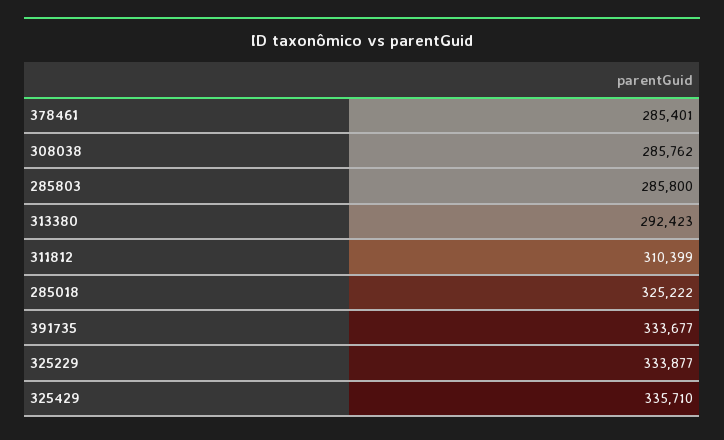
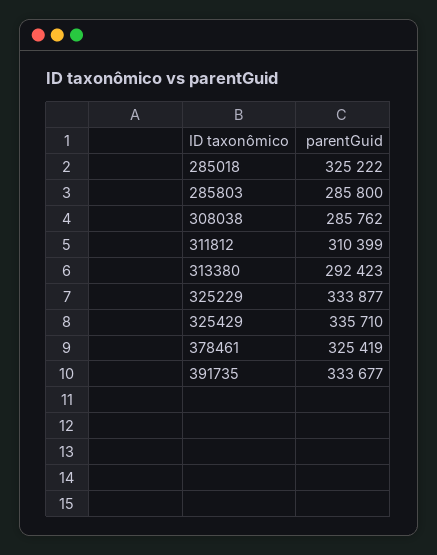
  {
-   "378461": 285401,
+   "378461": 325419,
    "308038": 285762,
    "285803": 285800,
    "313380": 292423,
    "311812": 310399,
    "285018": 325222,
    "391735": 333677,
    "325229": 333877,
    "325429": 335710
  }

